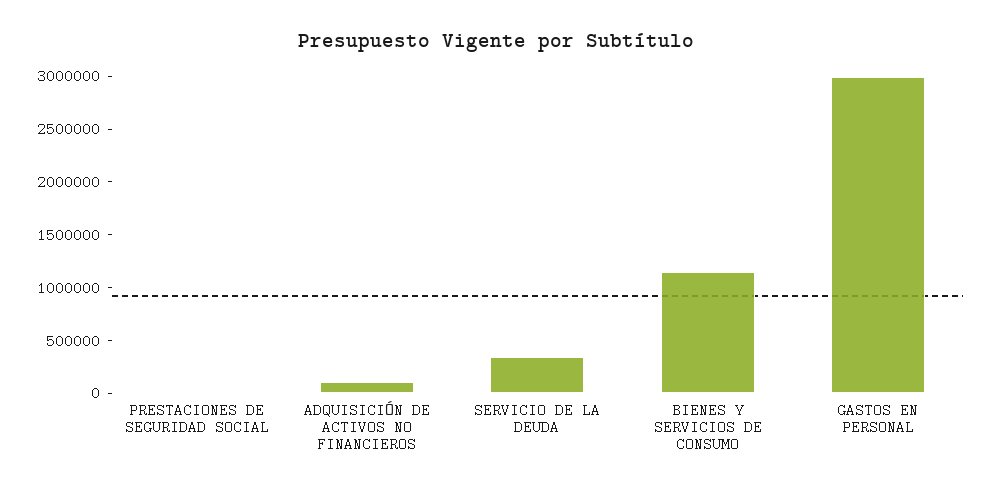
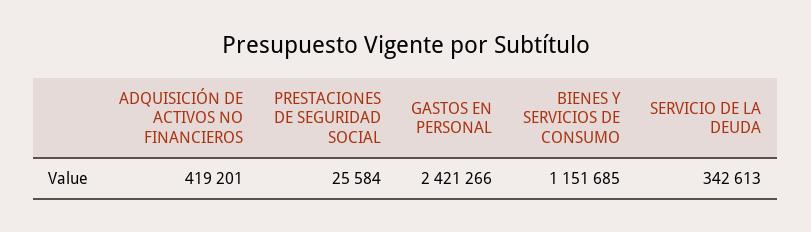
  {
    "PRESTACIONES DE SEGURIDAD SOCIAL": 25584,
-   "ADQUISICIÓN DE ACTIVOS NO FINANCIEROS": 100000,
+   "ADQUISICIÓN DE ACTIVOS NO FINANCIEROS": 419201,
    "SERVICIO DE LA DEUDA": 342613,
    "BIENES Y SERVICIOS DE CONSUMO": 1151685,
-   "GASTOS EN PERSONAL": 3000000
+   "GASTOS EN PERSONAL": 2421266
  }

